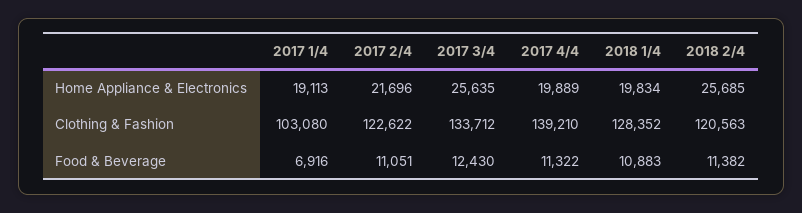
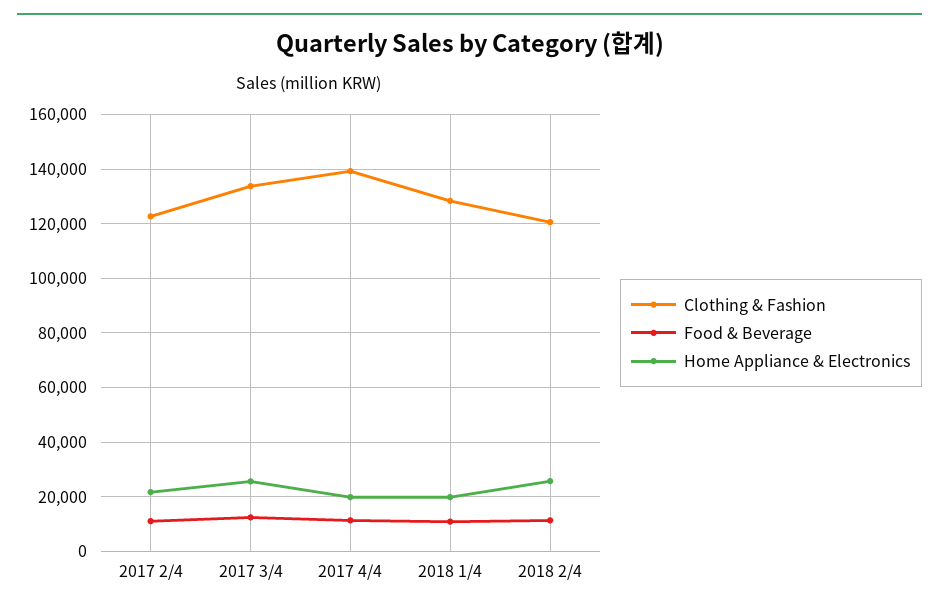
  {
    "Home Appliance & Electronics": {
-     "2017 1/4": 19113,
      "2017 2/4": 21696,
      "2017 3/4": 25635,
      "2017 4/4": 19889,
      "2018 1/4": 19834,
      "2018 2/4": 25685
    },
    "Clothing & Fashion": {
-     "2017 1/4": 103080,
      "2017 2/4": 122622,
      "2017 3/4": 133712,
      "2017 4/4": 139210,
      "2018 1/4": 128352,
      "2018 2/4": 120563
    },
    "Food & Beverage": {
-     "2017 1/4": 6916,
      "2017 2/4": 11051,
      "2017 3/4": 12430,
      "2017 4/4": 11322,
      "2018 1/4": 10883,
      "2018 2/4": 11382
    }
  }

